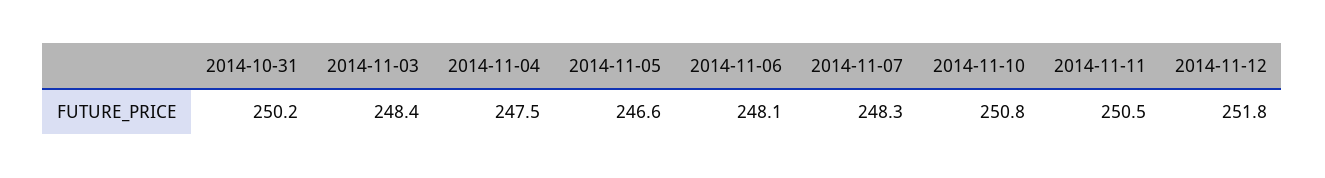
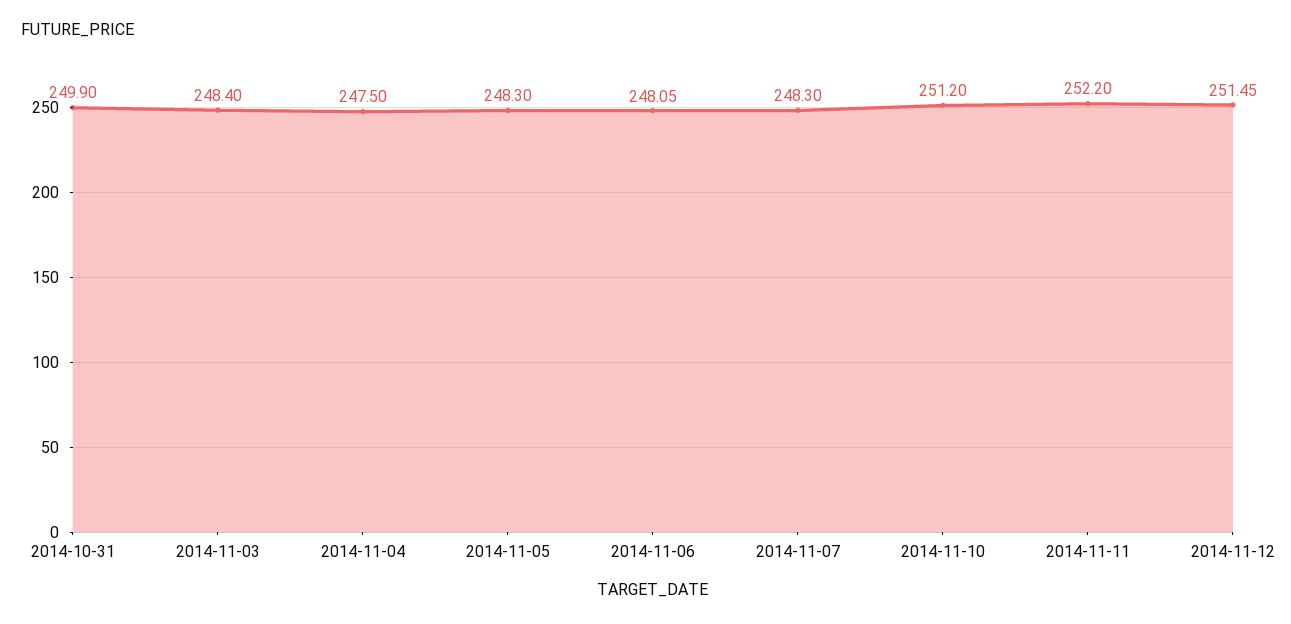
  {
-   "2014-10-31": 250.2,
+   "2014-10-31": 249.9,
    "2014-11-03": 248.4,
    "2014-11-04": 247.5,
-   "2014-11-05": 246.6,
+   "2014-11-05": 248.3,
    "2014-11-06": 248.05,
    "2014-11-07": 248.3,
-   "2014-11-10": 250.8,
+   "2014-11-10": 251.2,
-   "2014-11-11": 250.5,
+   "2014-11-11": 252.2,
-   "2014-11-12": 251.8
+   "2014-11-12": 251.45
  }

